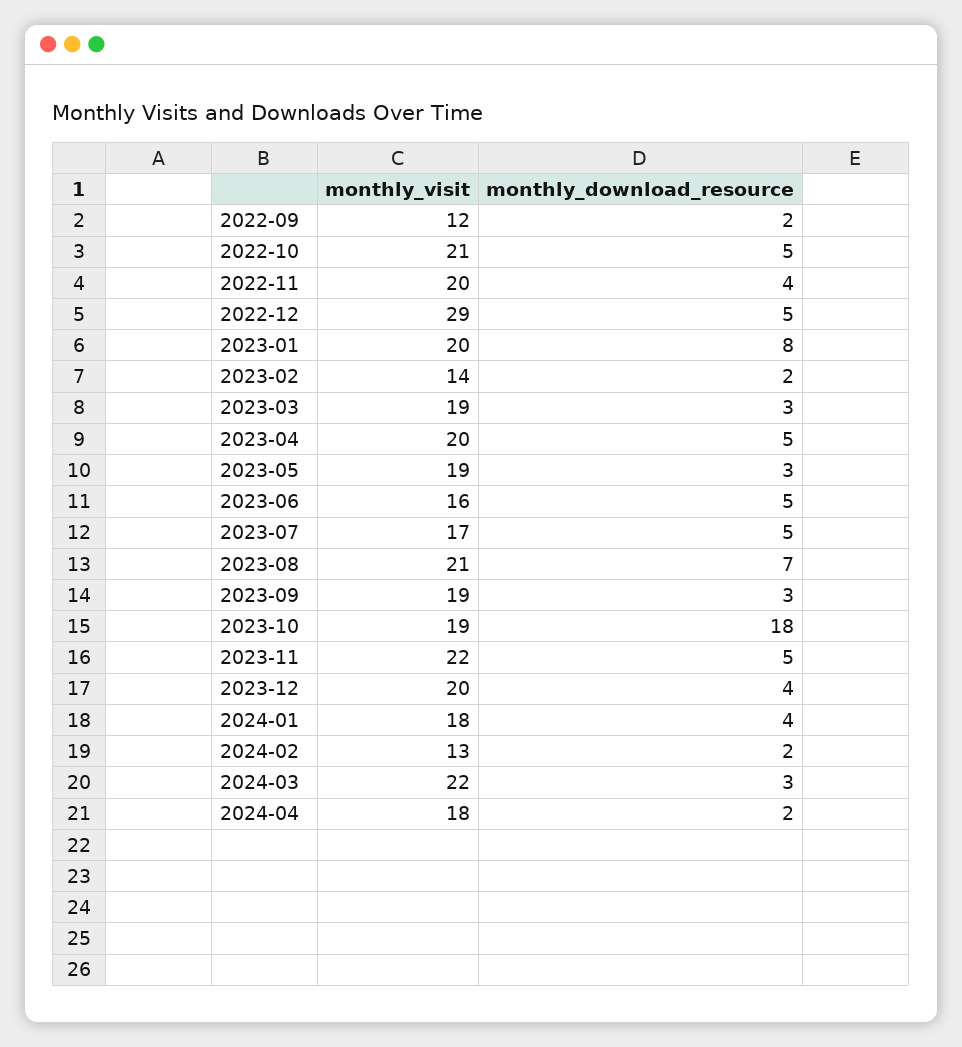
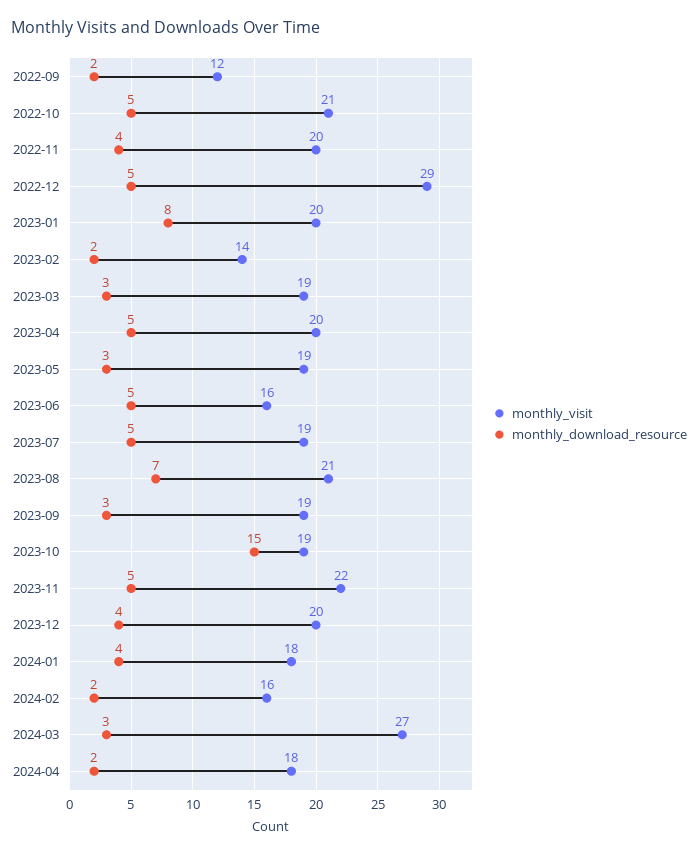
  {
    "monthly_visit": {
      "2022-09": 12,
      "2022-10": 21,
      "2022-11": 20,
      "2022-12": 29,
      "2023-01": 20,
      "2023-02": 14,
      "2023-03": 19,
      "2023-04": 20,
      "2023-05": 19,
      "2023-06": 16,
-     "2023-07": 17,
+     "2023-07": 19,
      "2023-08": 21,
      "2023-09": 19,
      "2023-10": 19,
      "2023-11": 22,
      "2023-12": 20,
      "2024-01": 18,
-     "2024-02": 13,
+     "2024-02": 16,
-     "2024-03": 22,
+     "2024-03": 27,
      "2024-04": 18
    },
    "monthly_download_resource": {
      "2022-09": 2,
      "2022-10": 5,
      "2022-11": 4,
      "2022-12": 5,
      "2023-01": 8,
      "2023-02": 2,
      "2023-03": 3,
      "2023-04": 5,
      "2023-05": 3,
      "2023-06": 5,
      "2023-07": 5,
      "2023-08": 7,
      "2023-09": 3,
-     "2023-10": 18,
+     "2023-10": 15,
      "2023-11": 5,
      "2023-12": 4,
      "2024-01": 4,
      "2024-02": 2,
      "2024-03": 3,
      "2024-04": 2
    }
  }

